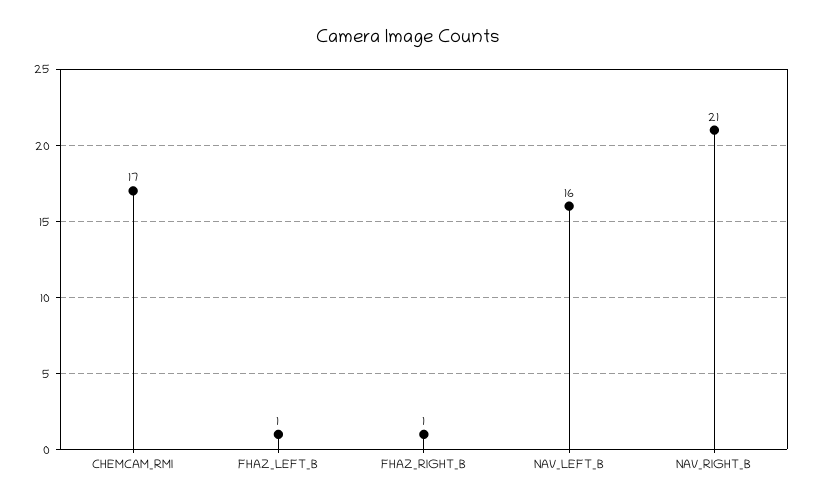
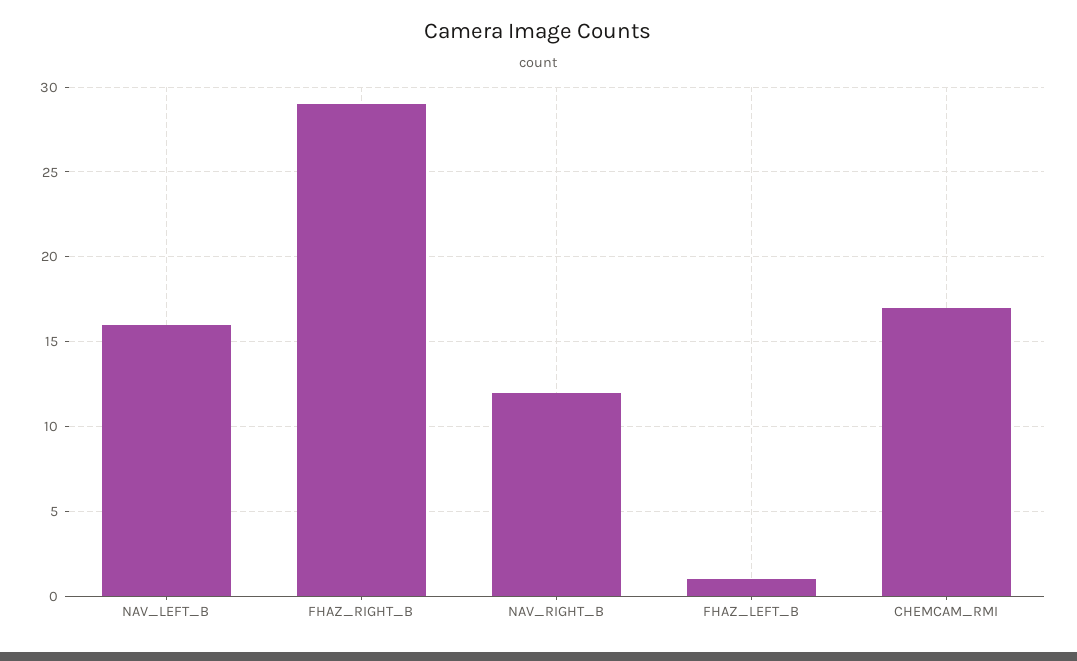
  {
    "CHEMCAM_RMI": 17,
    "FHAZ_LEFT_B": 1,
-   "FHAZ_RIGHT_B": 1,
+   "FHAZ_RIGHT_B": 29,
    "NAV_LEFT_B": 16,
-   "NAV_RIGHT_B": 21
+   "NAV_RIGHT_B": 12
  }

